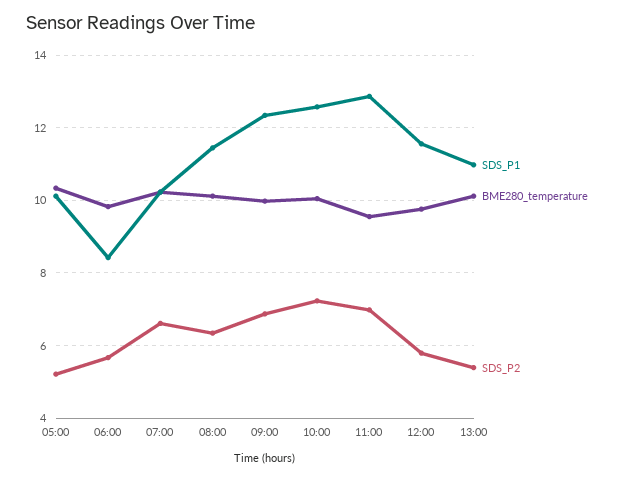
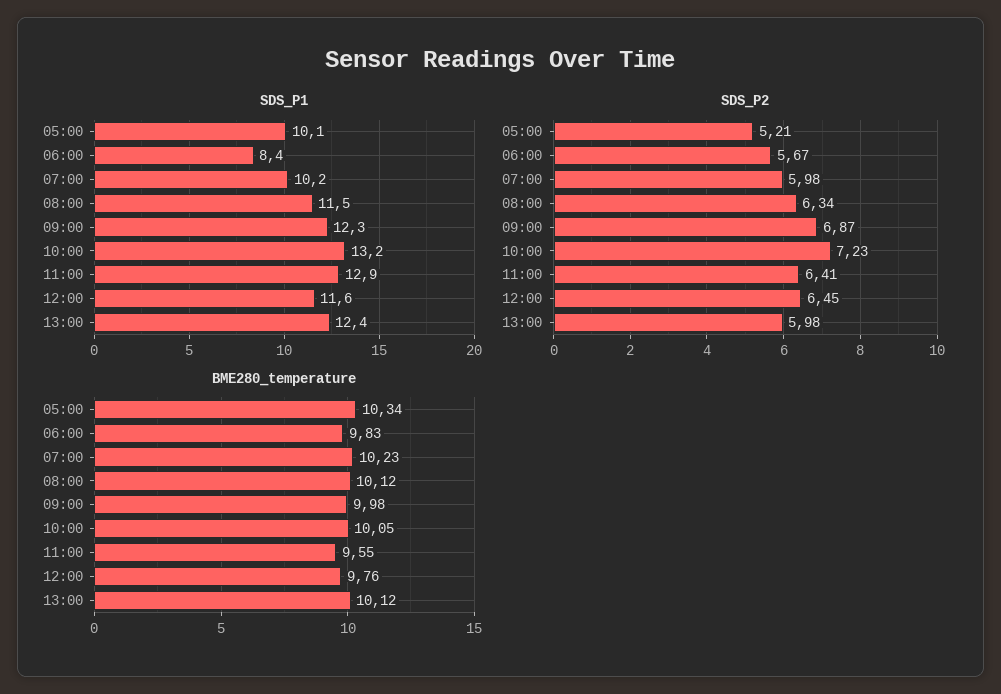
  {
    "SDS_P1": {
      "05:00": 10.1,
      "06:00": 8.4,
      "07:00": 10.2,
      "08:00": 11.5,
      "09:00": 12.3,
-     "10:00": 12.6,
+     "10:00": 13.2,
      "11:00": 12.9,
      "12:00": 11.6,
-     "13:00": 11
+     "13:00": 12.4
    },
    "BME280_temperature": {
      "05:00": 10.34,
      "06:00": 9.83,
      "07:00": 10.23,
      "08:00": 10.12,
      "09:00": 9.98,
      "10:00": 10.05,
      "11:00": 9.55,
      "12:00": 9.76,
      "13:00": 10.12
    },
    "SDS_P2": {
      "05:00": 5.21,
      "06:00": 5.67,
-     "07:00": 6.6,
+     "07:00": 5.98,
      "08:00": 6.34,
      "09:00": 6.87,
      "10:00": 7.23,
-     "11:00": 7,
+     "11:00": 6.41,
-     "12:00": 5.8,
+     "12:00": 6.45,
-     "13:00": 5.4
+     "13:00": 5.98
    }
  }

